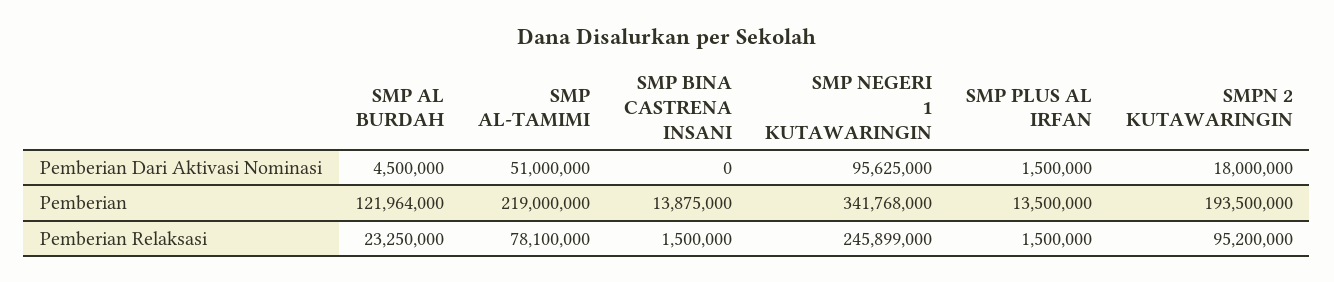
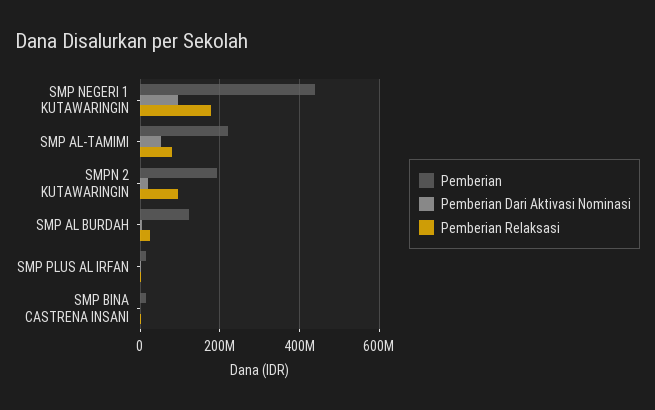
  {
    "Pemberian Dari Aktivasi Nominasi": {
      "SMP AL BURDAH": 4500000,
      "SMP AL-TAMIMI": 51000000,
      "SMP BINA CASTRENA INSANI": 0,
      "SMP NEGERI 1 KUTAWARINGIN": 95625000,
      "SMP PLUS AL IRFAN": 1500000,
      "SMPN 2 KUTAWARINGIN": 18000000
    },
    "Pemberian": {
      "SMP AL BURDAH": 121964000,
      "SMP AL-TAMIMI": 219000000,
      "SMP BINA CASTRENA INSANI": 13875000,
-     "SMP NEGERI 1 KUTAWARINGIN": 341768000,
+     "SMP NEGERI 1 KUTAWARINGIN": 440000000,
      "SMP PLUS AL IRFAN": 13500000,
      "SMPN 2 KUTAWARINGIN": 193500000
    },
    "Pemberian Relaksasi": {
      "SMP AL BURDAH": 23250000,
      "SMP AL-TAMIMI": 78100000,
      "SMP BINA CASTRENA INSANI": 1500000,
-     "SMP NEGERI 1 KUTAWARINGIN": 245899000,
+     "SMP NEGERI 1 KUTAWARINGIN": 180000000,
      "SMP PLUS AL IRFAN": 1500000,
      "SMPN 2 KUTAWARINGIN": 95200000
    }
  }

